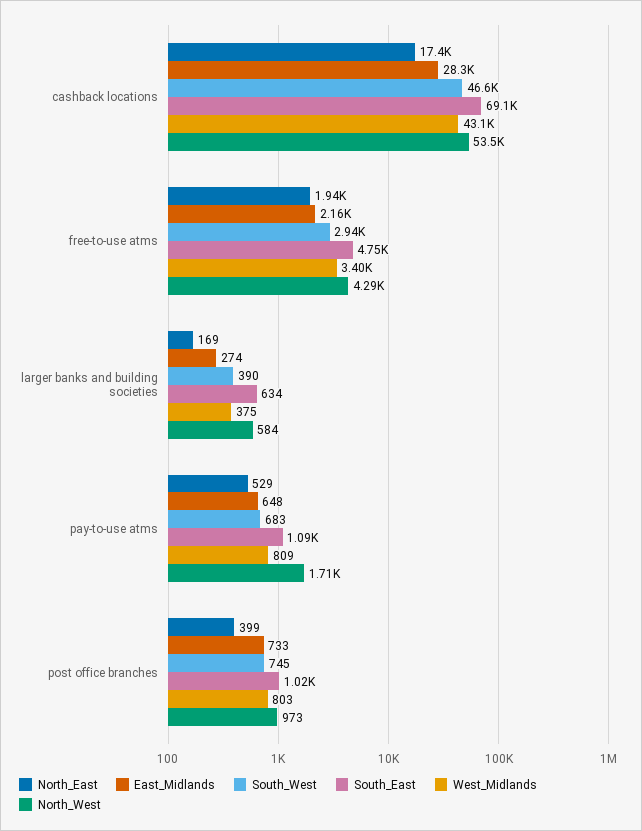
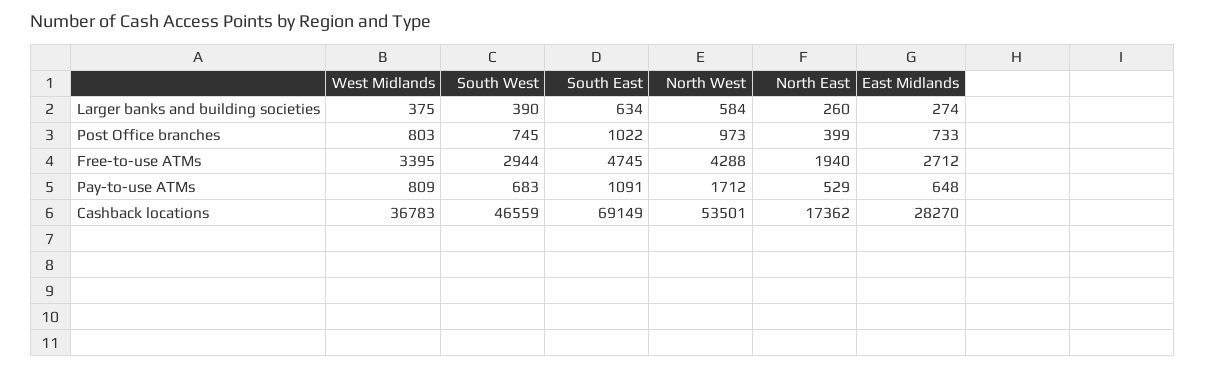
  {
    "North_East": {
      "cashback locations": 17362,
      "free-to-use atms": 1940,
-     "larger banks and building societies": 169,
+     "larger banks and building societies": 260,
      "pay-to-use atms": 529,
      "post office branches": 399
    },
    "East_Midlands": {
      "cashback locations": 28270,
-     "free-to-use atms": 2160,
+     "free-to-use atms": 2712,
      "larger banks and building societies": 274,
      "pay-to-use atms": 648,
      "post office branches": 733
    },
    "South_West": {
      "cashback locations": 46559,
      "free-to-use atms": 2944,
      "larger banks and building societies": 390,
      "pay-to-use atms": 683,
      "post office branches": 745
    },
    "South_East": {
      "cashback locations": 69149,
      "free-to-use atms": 4745,
      "larger banks and building societies": 634,
      "pay-to-use atms": 1091,
      "post office branches": 1022
    },
    "West_Midlands": {
-     "cashback locations": 43100,
+     "cashback locations": 36783,
      "free-to-use atms": 3395,
      "larger banks and building societies": 375,
      "pay-to-use atms": 809,
      "post office branches": 803
    },
    "North_West": {
      "cashback locations": 53501,
      "free-to-use atms": 4288,
      "larger banks and building societies": 584,
      "pay-to-use atms": 1712,
      "post office branches": 973
    }
  }

